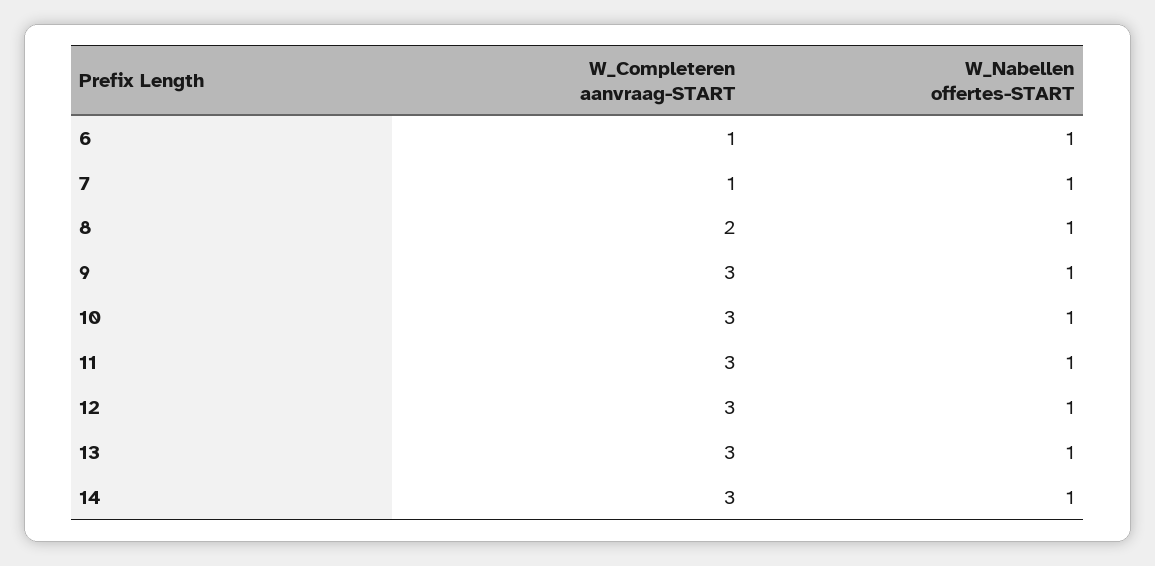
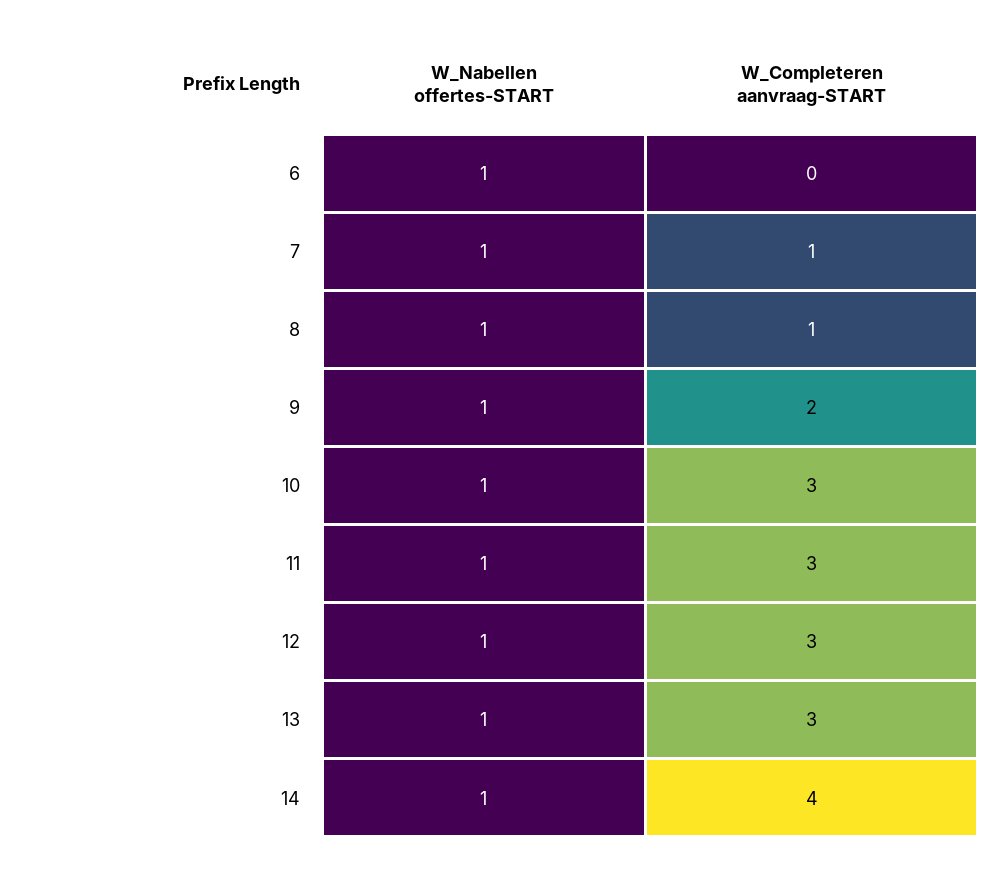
  {
    "W_Completeren aanvraag-START": {
-     "6": 1,
+     "6": 0,
      "7": 1,
-     "8": 2,
+     "8": 1,
-     "9": 3,
+     "9": 2,
      "10": 3,
      "11": 3,
      "12": 3,
      "13": 3,
-     "14": 3
+     "14": 4
    },
    "W_Nabellen offertes-START": {
      "6": 1,
      "7": 1,
      "8": 1,
      "9": 1,
      "10": 1,
      "11": 1,
      "12": 1,
      "13": 1,
      "14": 1
    }
  }

